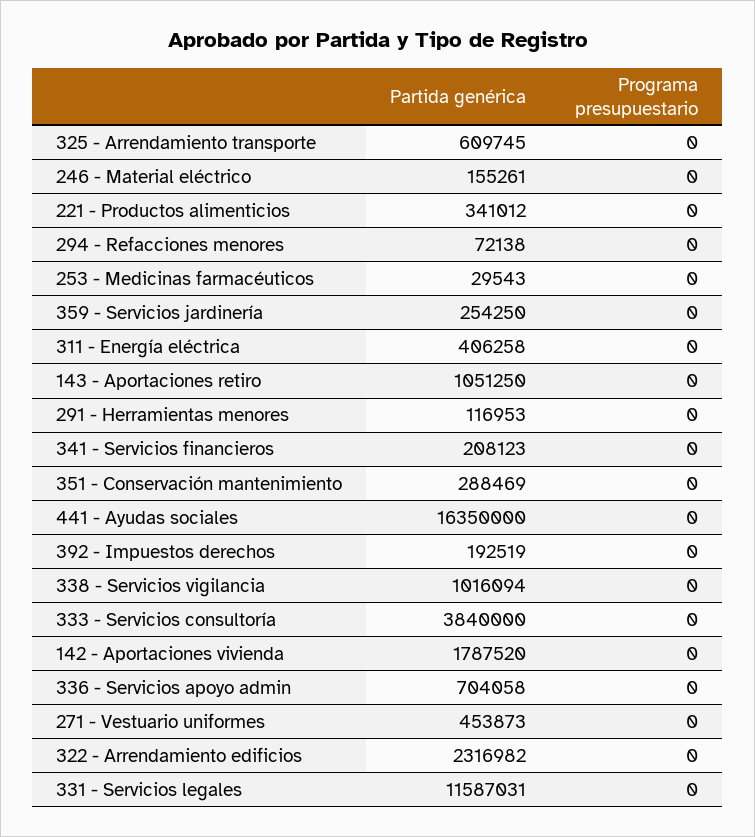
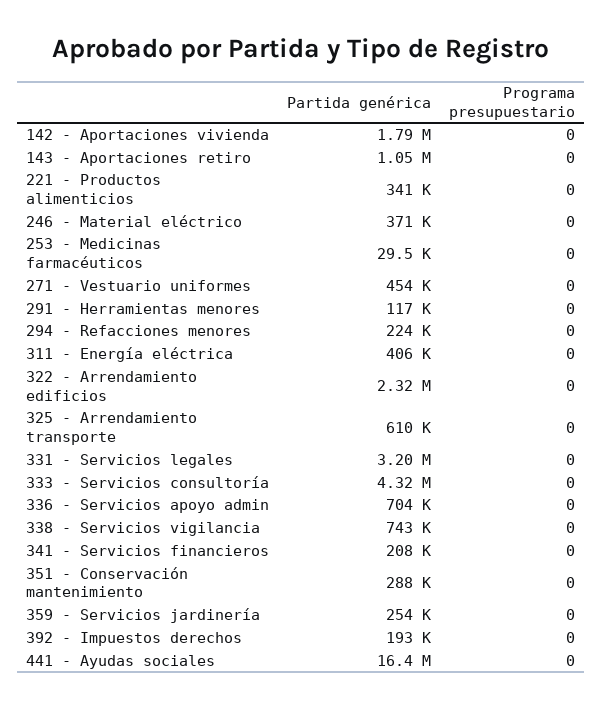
  {
    "Partida genérica": {
      "325 - Arrendamiento transporte": 609745,
-     "246 - Material eléctrico": 155261,
+     "246 - Material eléctrico": 371000,
      "221 - Productos alimenticios": 341012,
-     "294 - Refacciones menores": 72138,
+     "294 - Refacciones menores": 224000,
      "253 - Medicinas farmacéuticos": 29543,
      "359 - Servicios jardinería": 254250,
      "311 - Energía eléctrica": 406258,
      "143 - Aportaciones retiro": 1051250,
      "291 - Herramientas menores": 116953,
      "341 - Servicios financieros": 208123,
      "351 - Conservación mantenimiento": 288469,
      "441 - Ayudas sociales": 16350000,
      "392 - Impuestos derechos": 192519,
-     "338 - Servicios vigilancia": 1016094,
+     "338 - Servicios vigilancia": 743000,
-     "333 - Servicios consultoría": 3840000,
+     "333 - Servicios consultoría": 4320000,
      "142 - Aportaciones vivienda": 1787520,
      "336 - Servicios apoyo admin": 704058,
      "271 - Vestuario uniformes": 453873,
      "322 - Arrendamiento edificios": 2316982,
-     "331 - Servicios legales": 11587031
+     "331 - Servicios legales": 3200000
    },
    "Programa presupuestario": {
      "325 - Arrendamiento transporte": 0,
      "246 - Material eléctrico": 0,
      "221 - Productos alimenticios": 0,
      "294 - Refacciones menores": 0,
      "253 - Medicinas farmacéuticos": 0,
      "359 - Servicios jardinería": 0,
      "311 - Energía eléctrica": 0,
      "143 - Aportaciones retiro": 0,
      "291 - Herramientas menores": 0,
      "341 - Servicios financieros": 0,
      "351 - Conservación mantenimiento": 0,
      "441 - Ayudas sociales": 0,
      "392 - Impuestos derechos": 0,
      "338 - Servicios vigilancia": 0,
      "333 - Servicios consultoría": 0,
      "142 - Aportaciones vivienda": 0,
      "336 - Servicios apoyo admin": 0,
      "271 - Vestuario uniformes": 0,
      "322 - Arrendamiento edificios": 0,
      "331 - Servicios legales": 0
    }
  }

